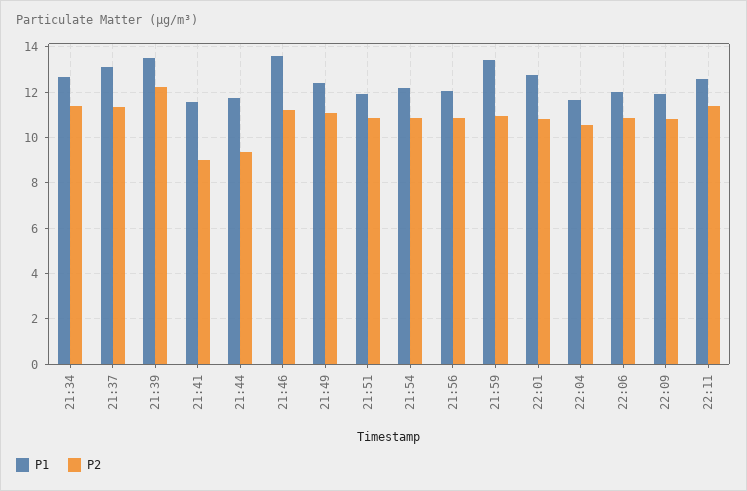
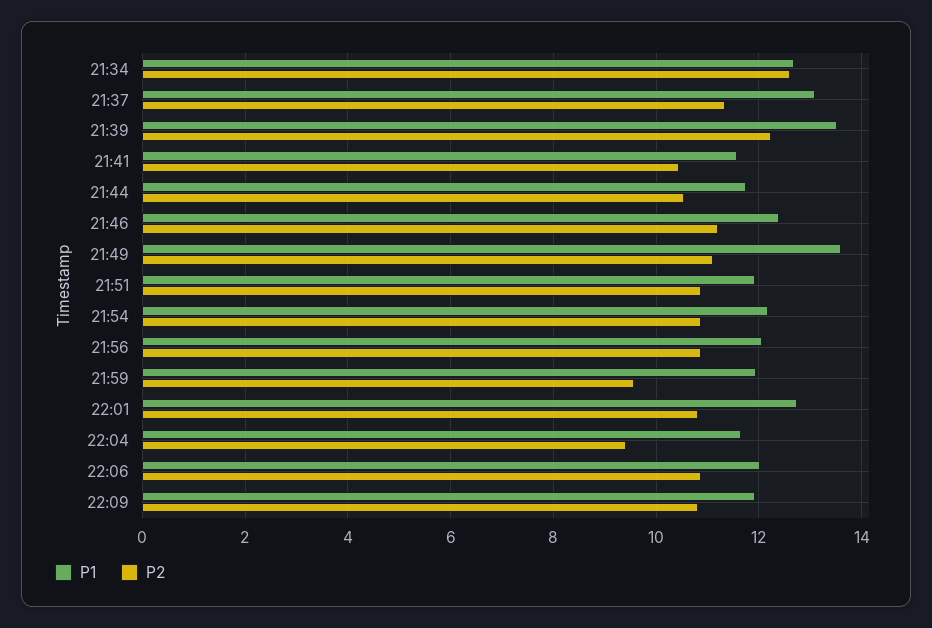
  {
    "P1": {
      "21:34": 12.6,
      "21:37": 13.2,
      "21:39": 13.6,
      "21:41": 11.6,
      "21:44": 11.8,
-     "21:46": 13.5,
+     "21:46": 12.4,
-     "21:49": 12.5,
+     "21:49": 13.6,
      "21:51": 12,
      "21:54": 12.2,
      "21:56": 12,
-     "21:59": 13.5,
+     "21:59": 12,
      "22:01": 12.8,
      "22:04": 11.6,
      "22:06": 12,
-     "22:09": 12,
+     "22:09": 12
-     "22:11": 12.5
    },
    "P2": {
-     "21:34": 11.5,
+     "21:34": 12.6,
      "21:37": 11.4,
      "21:39": 12.2,
-     "21:41": 9,
+     "21:41": 10.4,
-     "21:44": 9.5,
+     "21:44": 10.6,
      "21:46": 11.2,
      "21:49": 11.2,
      "21:51": 10.8,
      "21:54": 10.8,
      "21:56": 10.8,
-     "21:59": 11,
+     "21:59": 9.6,
      "22:01": 10.8,
-     "22:04": 10.5,
+     "22:04": 9.4,
      "22:06": 10.8,
-     "22:09": 10.8,
+     "22:09": 10.8
-     "22:11": 11.5
    }
  }

